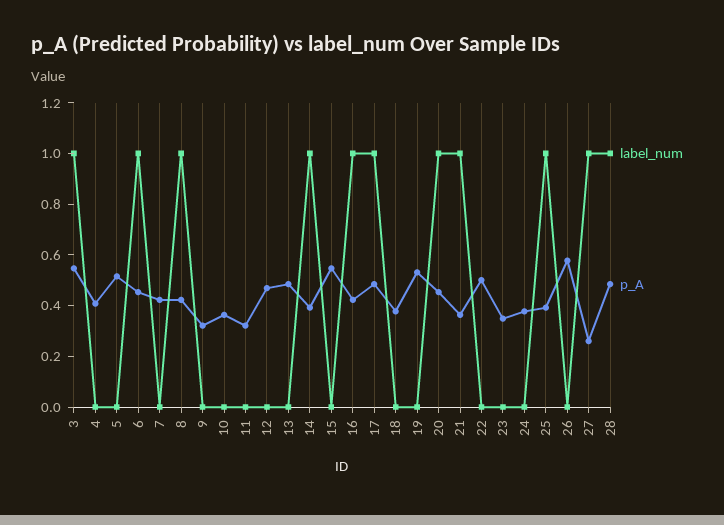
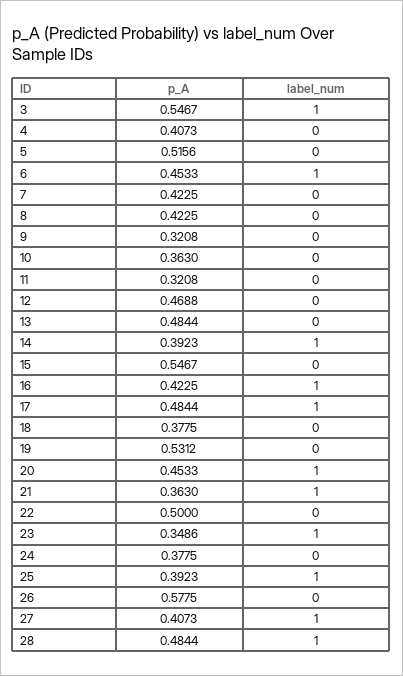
  {
    "label_num": {
      "3": 1,
      "4": 0,
      "5": 0,
      "6": 1,
      "7": 0,
-     "8": 1,
+     "8": 0,
      "9": 0,
      "10": 0,
      "11": 0,
      "12": 0,
      "13": 0,
      "14": 1,
      "15": 0,
      "16": 1,
      "17": 1,
      "18": 0,
      "19": 0,
      "20": 1,
      "21": 1,
      "22": 0,
-     "23": 0,
+     "23": 1,
      "24": 0,
      "25": 1,
      "26": 0,
      "27": 1,
      "28": 1
    },
    "p_A": {
      "3": 0.5467,
      "4": 0.4073,
      "5": 0.5156,
      "6": 0.4533,
      "7": 0.4225,
      "8": 0.4225,
      "9": 0.3208,
      "10": 0.363,
      "11": 0.3208,
      "12": 0.4688,
      "13": 0.4844,
      "14": 0.3923,
      "15": 0.5467,
      "16": 0.4225,
      "17": 0.4844,
      "18": 0.3775,
      "19": 0.5312,
      "20": 0.4533,
      "21": 0.363,
      "22": 0.5,
      "23": 0.3486,
      "24": 0.3775,
      "25": 0.3923,
      "26": 0.5775,
-     "27": 0.25,
+     "27": 0.4073,
      "28": 0.4844
    }
  }

